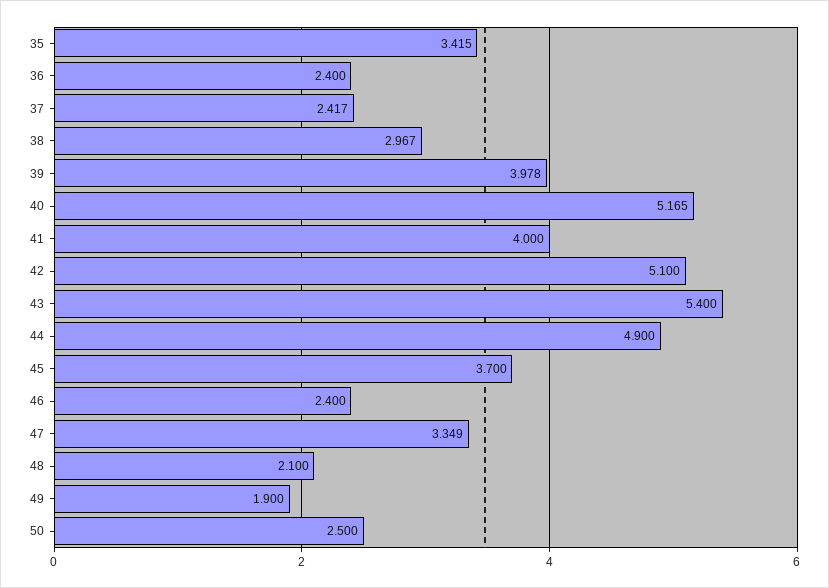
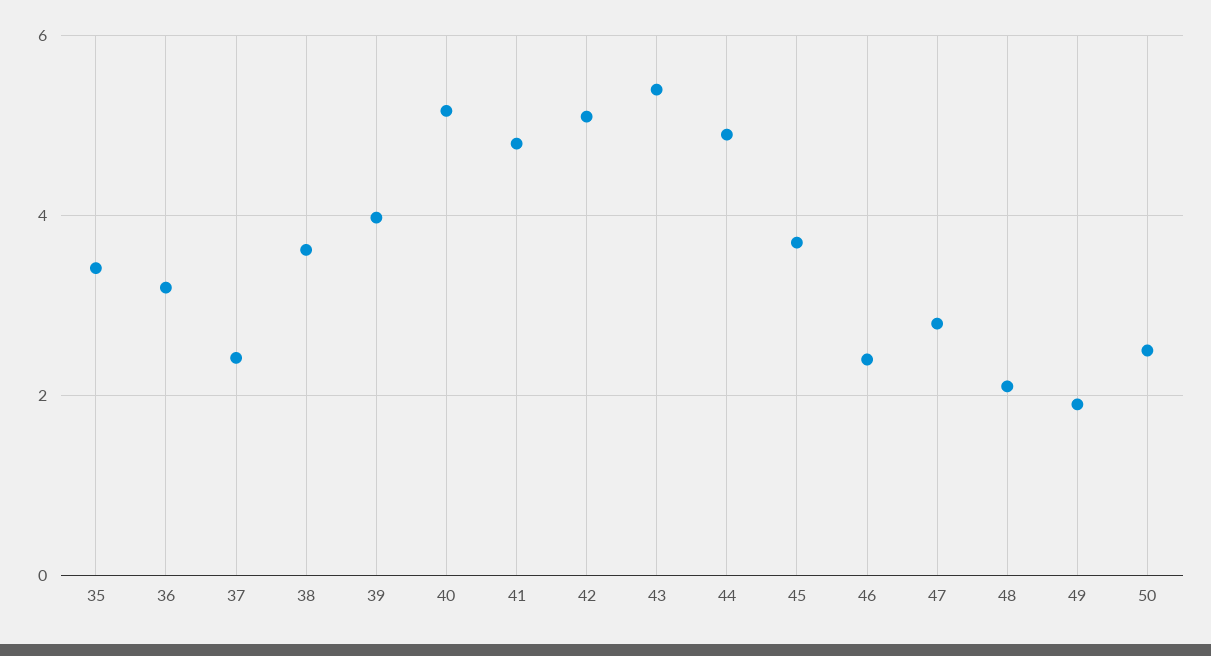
  {
    "35": 3.415,
-   "36": 2.4,
+   "36": 3.2,
    "37": 2.417,
-   "38": 2.967,
+   "38": 3.6,
    "39": 3.978,
    "40": 5.165,
-   "41": 4,
+   "41": 4.8,
    "42": 5.1,
    "43": 5.4,
    "44": 4.9,
    "45": 3.7,
    "46": 2.4,
-   "47": 3.349,
+   "47": 2.8,
    "48": 2.1,
    "49": 1.9,
    "50": 2.5
  }

